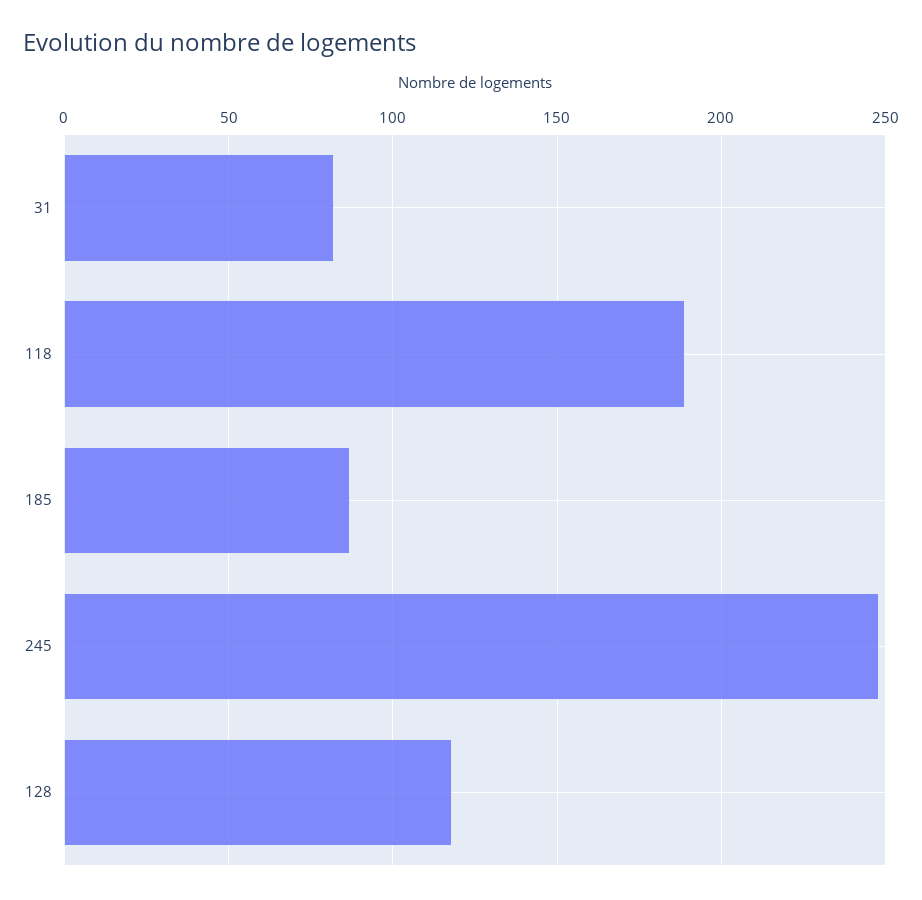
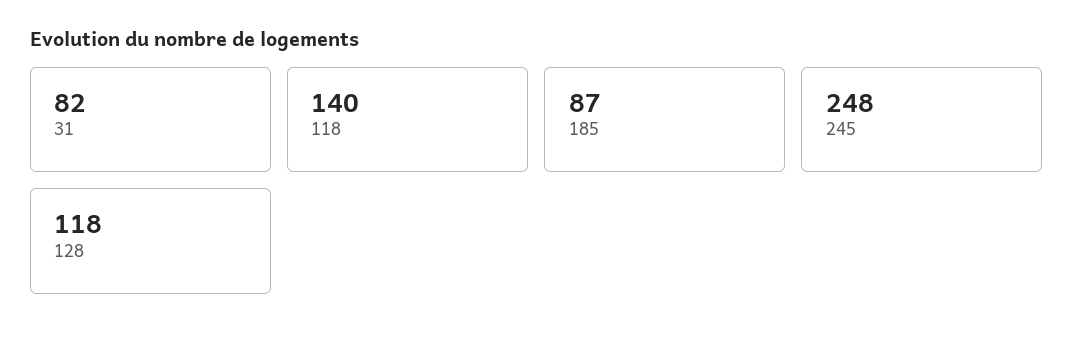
  {
    "31": 82,
-   "118": 190,
+   "118": 140,
    "185": 87,
    "245": 248,
    "128": 118
  }

